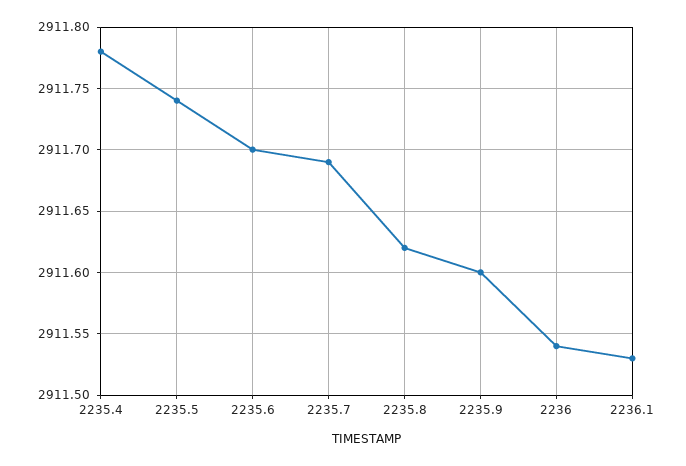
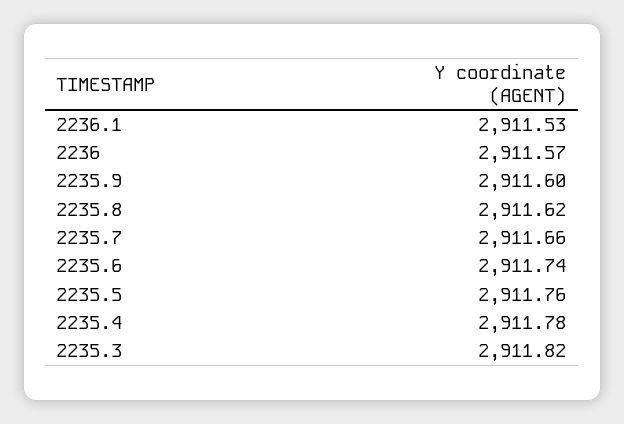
  {
    "2235.4": 2911.78,
-   "2235.5": 2911.74,
+   "2235.5": 2911.76,
-   "2235.6": 2911.7,
+   "2235.6": 2911.74,
-   "2235.7": 2911.69,
+   "2235.7": 2911.66,
    "2235.8": 2911.62,
    "2235.9": 2911.6,
-   "2236": 2911.54,
+   "2236": 2911.57,
-   "2236.1": 2911.53
+   "2236.1": 2911.53,
+   "2235.3": 2911.82
  }

